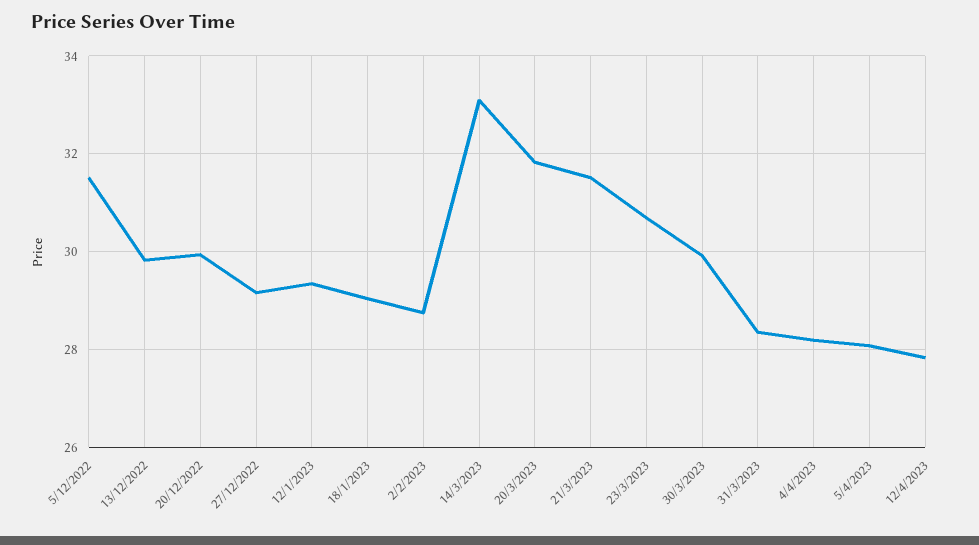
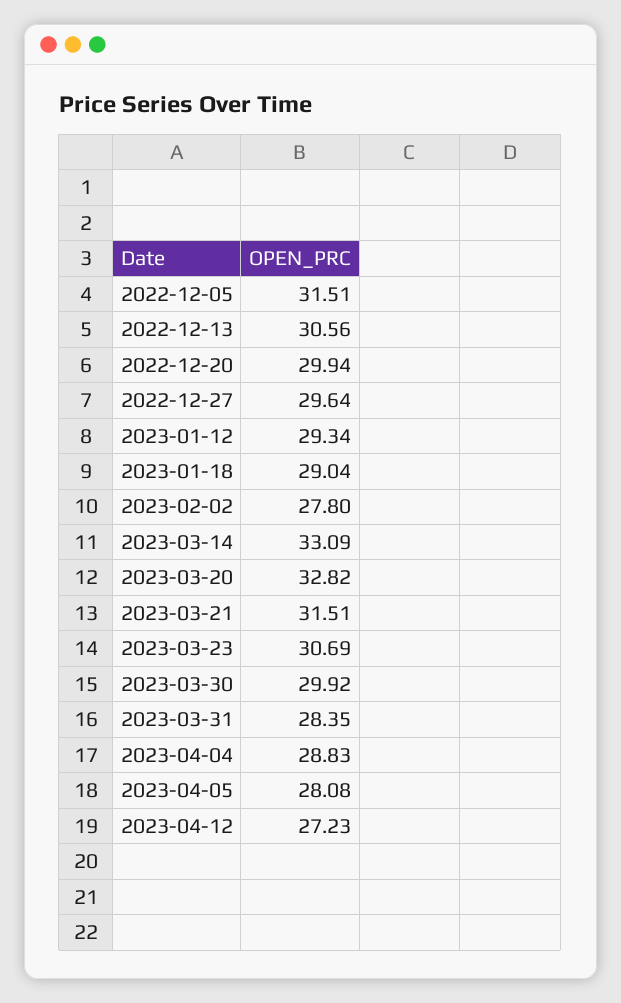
  {
    "5/12/2022": 31.51,
-   "13/12/2022": 29.8,
+   "13/12/2022": 30.56,
    "20/12/2022": 29.94,
-   "27/12/2022": 29.2,
+   "27/12/2022": 29.64,
    "12/1/2023": 29.34,
    "18/1/2023": 29.04,
-   "2/2/2023": 28.8,
+   "2/2/2023": 27.8,
    "14/3/2023": 33.09,
-   "20/3/2023": 31.8,
+   "20/3/2023": 32.82,
    "21/3/2023": 31.51,
    "23/3/2023": 30.69,
    "30/3/2023": 29.92,
    "31/3/2023": 28.35,
-   "4/4/2023": 28.2,
+   "4/4/2023": 28.83,
    "5/4/2023": 28.08,
-   "12/4/2023": 27.8
+   "12/4/2023": 27.23
  }

